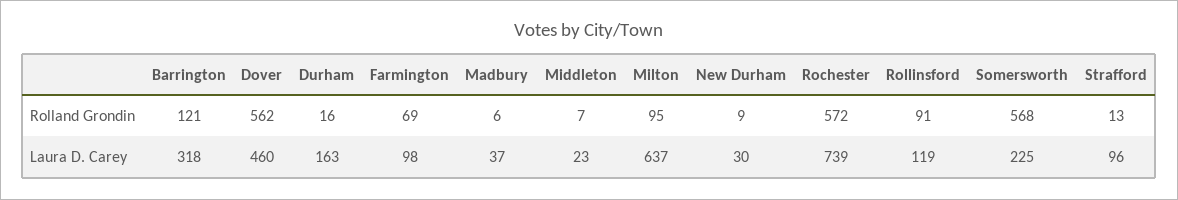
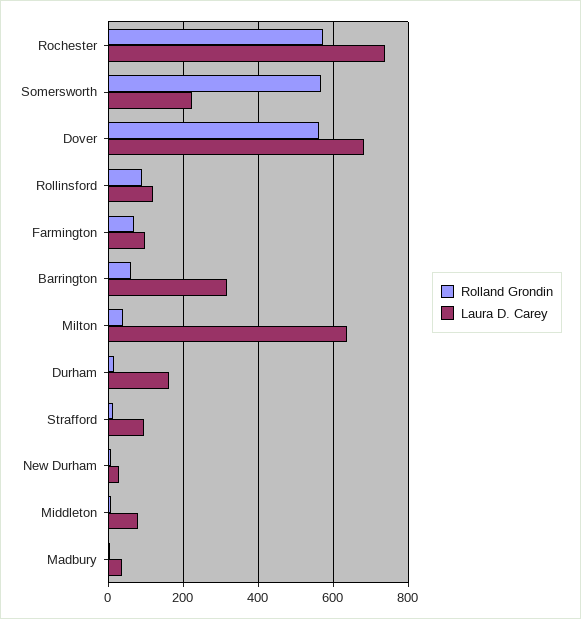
  {
    "Rolland Grondin": {
-     "Barrington": 121,
+     "Barrington": 60,
      "Dover": 562,
      "Durham": 16,
      "Farmington": 69,
      "Madbury": 6,
      "Middleton": 7,
-     "Milton": 95,
+     "Milton": 40,
      "New Durham": 9,
      "Rochester": 572,
      "Rollinsford": 91,
      "Somersworth": 568,
      "Strafford": 13
    },
    "Laura D. Carey": {
      "Barrington": 318,
-     "Dover": 460,
+     "Dover": 680,
      "Durham": 163,
      "Farmington": 98,
      "Madbury": 37,
-     "Middleton": 23,
+     "Middleton": 80,
      "Milton": 637,
      "New Durham": 30,
      "Rochester": 739,
      "Rollinsford": 119,
      "Somersworth": 225,
      "Strafford": 96
    }
  }

